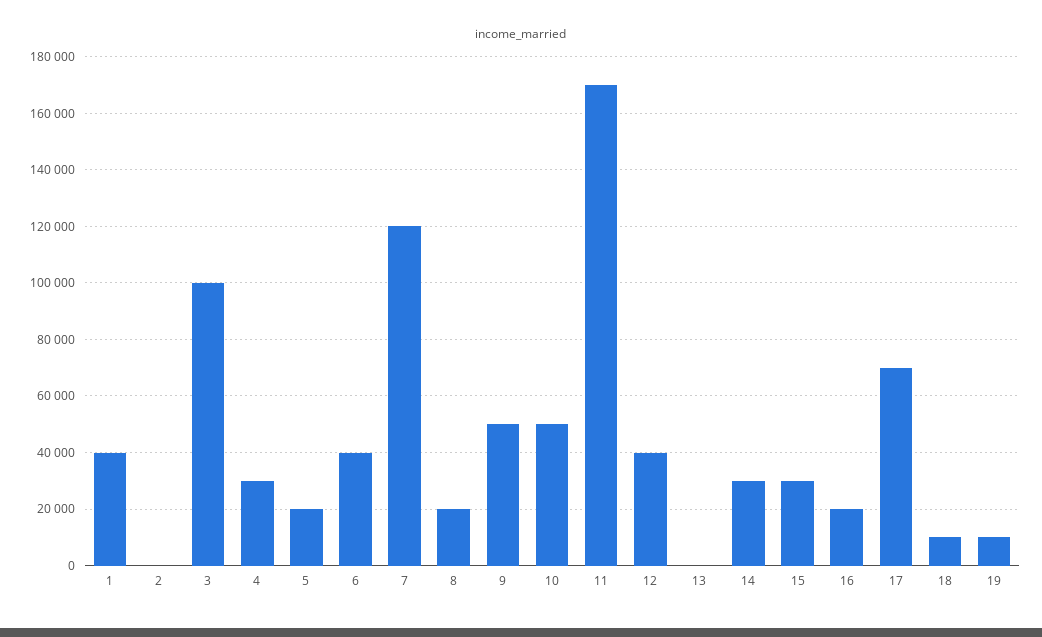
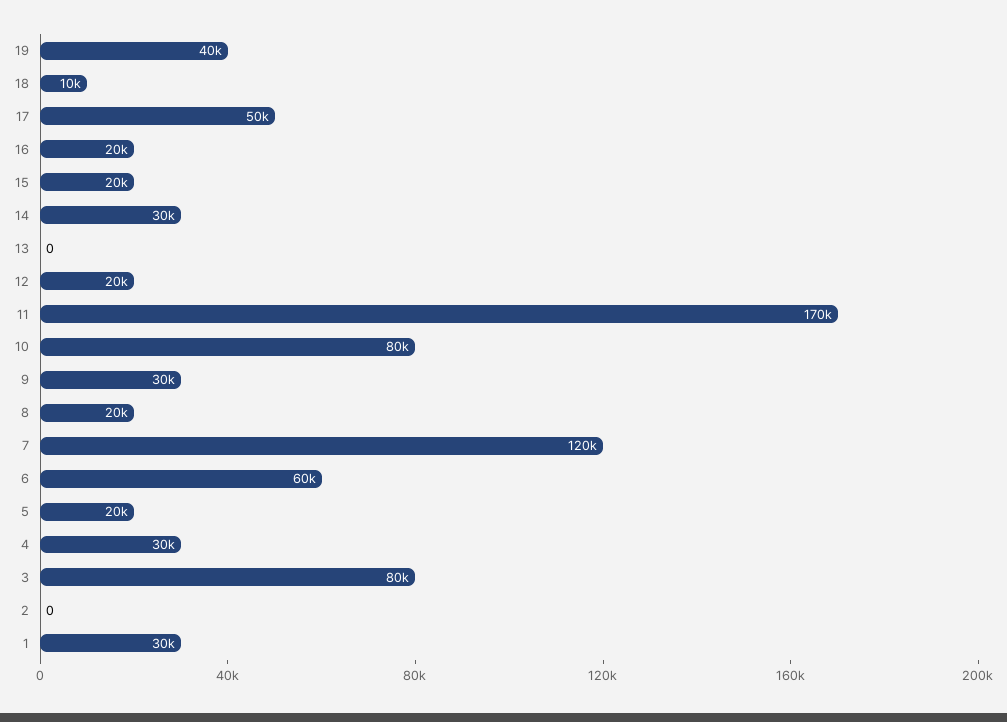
  {
-   "1": 40000,
+   "1": 30000,
    "2": 0,
-   "3": 100000,
+   "3": 80000,
    "4": 30000,
    "5": 20000,
-   "6": 40000,
+   "6": 60000,
    "7": 120000,
    "8": 20000,
-   "9": 50000,
+   "9": 30000,
-   "10": 50000,
+   "10": 80000,
    "11": 170000,
-   "12": 40000,
+   "12": 20000,
    "13": 0,
    "14": 30000,
-   "15": 30000,
+   "15": 20000,
    "16": 20000,
-   "17": 70000,
+   "17": 50000,
    "18": 10000,
-   "19": 10000
+   "19": 40000
  }

